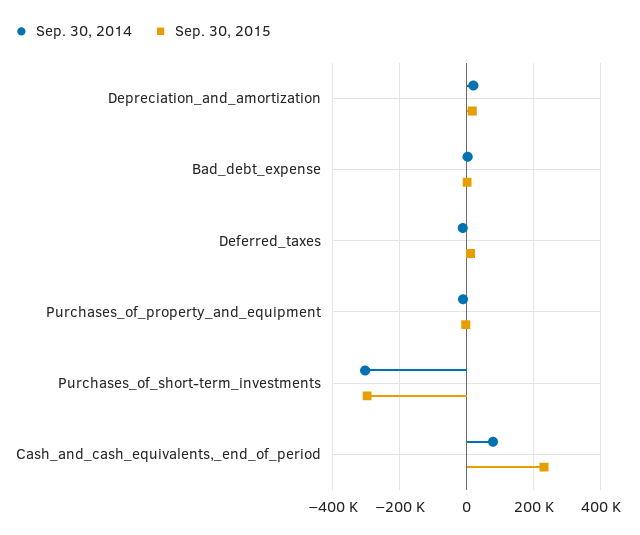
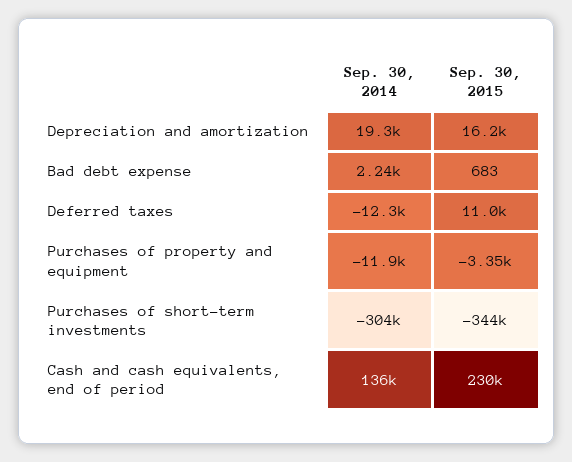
  {
    "Sep. 30, 2014": {
      "Depreciation_and_amortization": 19300,
      "Bad_debt_expense": 2240,
      "Deferred_taxes": -12300,
      "Purchases_of_property_and_equipment": -11900,
      "Purchases_of_short-term_investments": -304000,
-     "Cash_and_cash_equivalents,_end_of_period": 80000
+     "Cash_and_cash_equivalents,_end_of_period": 136000
    },
    "Sep. 30, 2015": {
      "Depreciation_and_amortization": 16200,
      "Bad_debt_expense": 683,
      "Deferred_taxes": 11000,
      "Purchases_of_property_and_equipment": -3350,
-     "Purchases_of_short-term_investments": -300000,
+     "Purchases_of_short-term_investments": -344000,
      "Cash_and_cash_equivalents,_end_of_period": 230000
    }
  }

